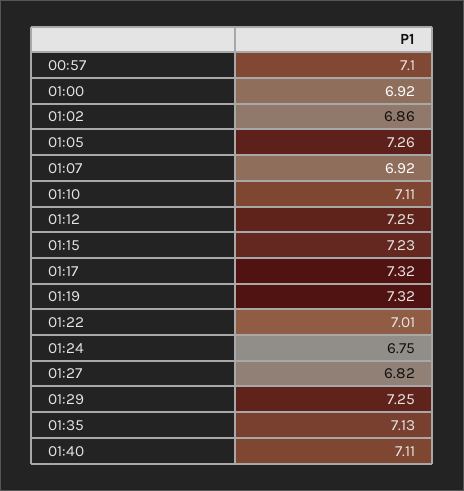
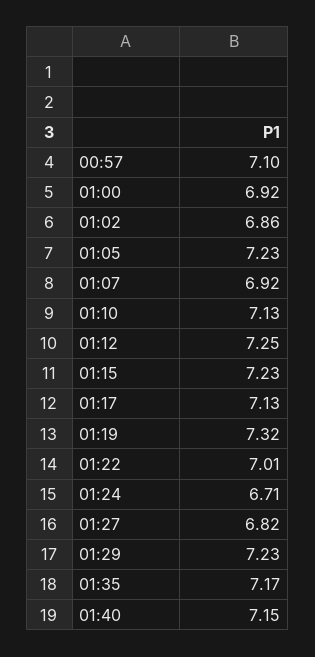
  {
    "00:57": 7.1,
    "01:00": 6.92,
    "01:02": 6.86,
-   "01:05": 7.26,
+   "01:05": 7.23,
    "01:07": 6.92,
-   "01:10": 7.11,
+   "01:10": 7.13,
    "01:12": 7.25,
    "01:15": 7.23,
-   "01:17": 7.32,
+   "01:17": 7.13,
    "01:19": 7.32,
    "01:22": 7.01,
-   "01:24": 6.75,
+   "01:24": 6.71,
    "01:27": 6.82,
-   "01:29": 7.25,
+   "01:29": 7.23,
-   "01:35": 7.13,
+   "01:35": 7.17,
-   "01:40": 7.11
+   "01:40": 7.15
  }

